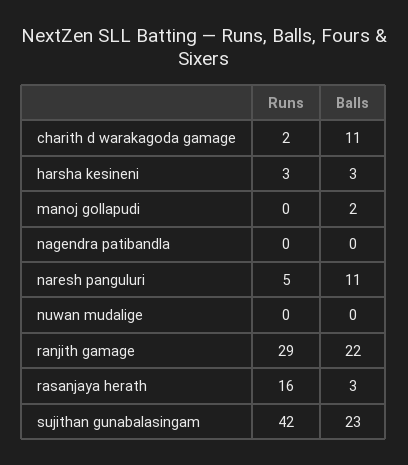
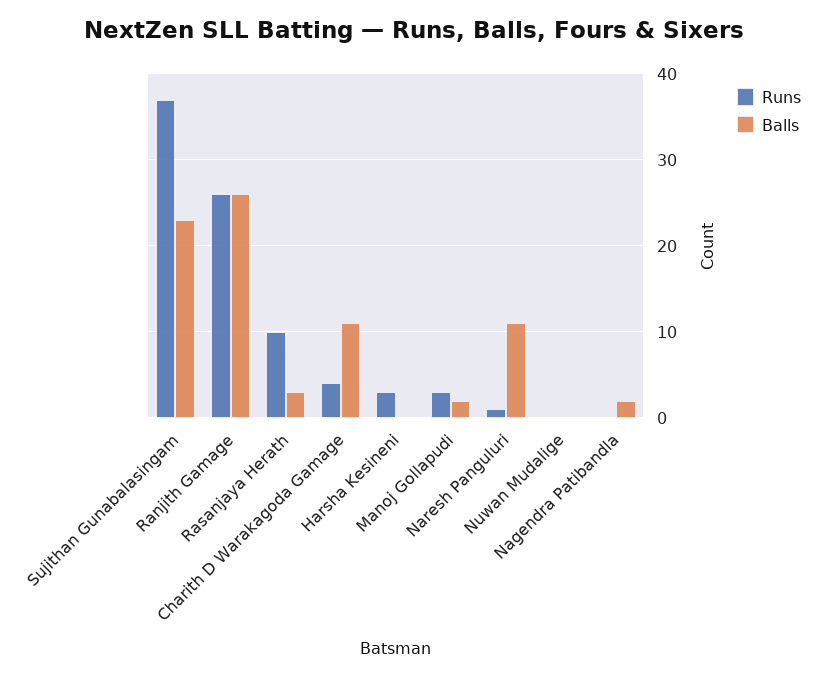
  {
    "Runs": {
-     "charith d warakagoda gamage": 2,
+     "charith d warakagoda gamage": 4,
      "harsha kesineni": 3,
-     "manoj gollapudi": 0,
+     "manoj gollapudi": 3,
      "nagendra patibandla": 0,
-     "naresh panguluri": 5,
+     "naresh panguluri": 1,
      "nuwan mudalige": 0,
-     "ranjith gamage": 29,
+     "ranjith gamage": 26,
-     "rasanjaya herath": 16,
+     "rasanjaya herath": 10,
-     "sujithan gunabalasingam": 42
+     "sujithan gunabalasingam": 37
    },
    "Balls": {
      "charith d warakagoda gamage": 11,
-     "harsha kesineni": 3,
+     "harsha kesineni": 0,
      "manoj gollapudi": 2,
-     "nagendra patibandla": 0,
+     "nagendra patibandla": 2,
      "naresh panguluri": 11,
      "nuwan mudalige": 0,
-     "ranjith gamage": 22,
+     "ranjith gamage": 26,
      "rasanjaya herath": 3,
      "sujithan gunabalasingam": 23
    }
  }

